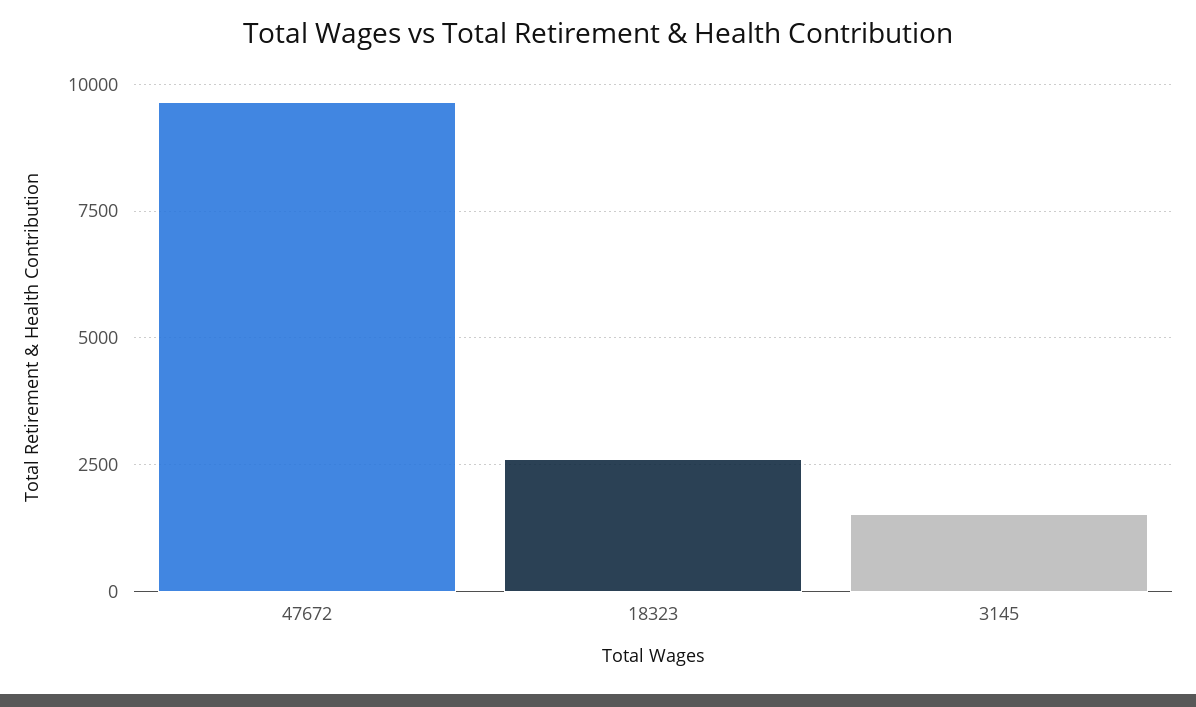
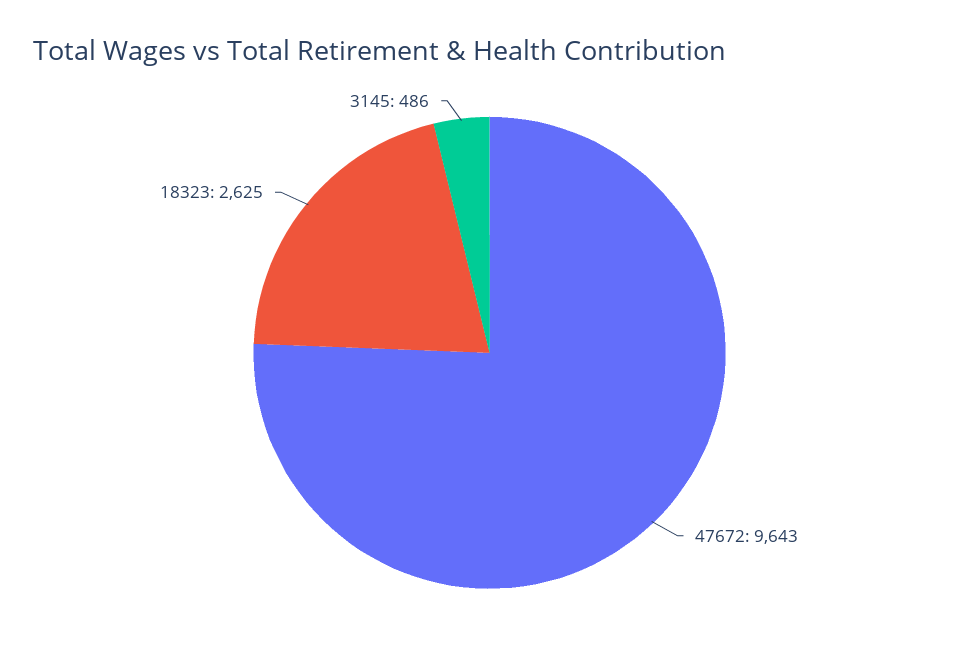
  {
    "47672": 9643,
    "18323": 2625,
-   "3145": 1500
+   "3145": 486
  }

